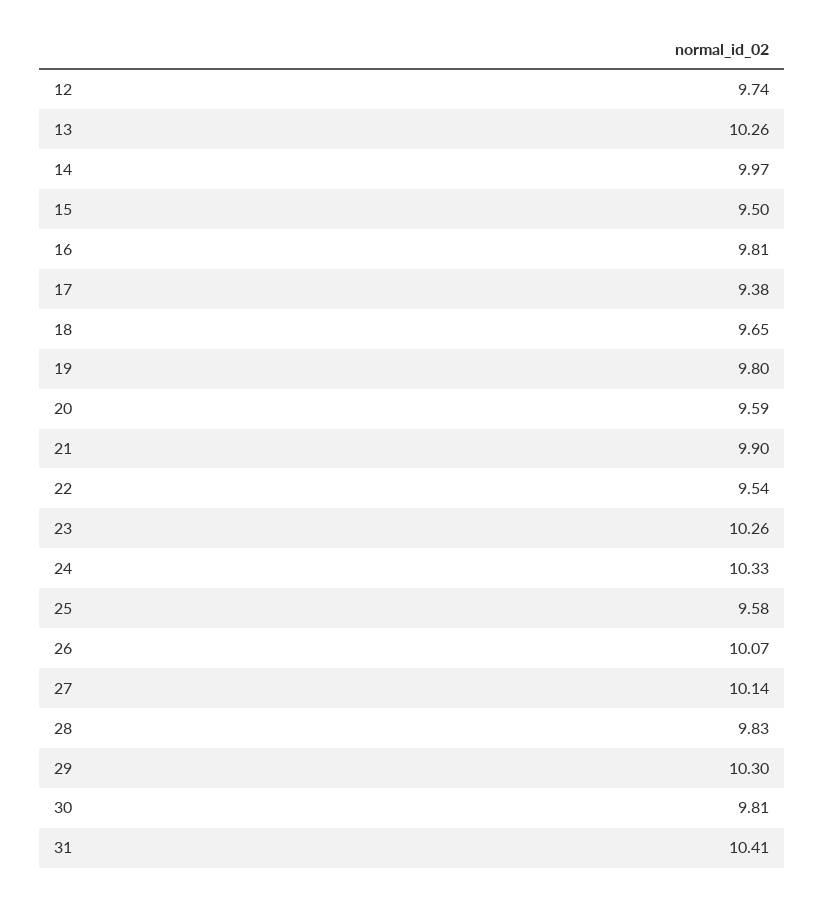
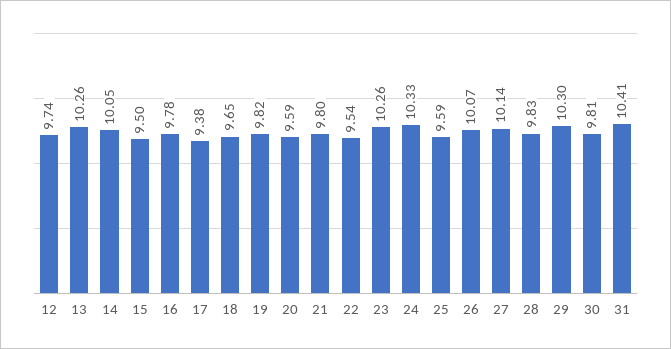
  {
    "12": 9.74,
    "13": 10.26,
-   "14": 9.97,
+   "14": 10.05,
    "15": 9.5,
-   "16": 9.81,
+   "16": 9.78,
    "17": 9.38,
    "18": 9.65,
-   "19": 9.8,
+   "19": 9.82,
    "20": 9.59,
-   "21": 9.9,
+   "21": 9.8,
    "22": 9.54,
    "23": 10.26,
    "24": 10.33,
-   "25": 9.58,
+   "25": 9.59,
    "26": 10.07,
    "27": 10.14,
    "28": 9.83,
    "29": 10.3,
    "30": 9.81,
    "31": 10.41
  }

